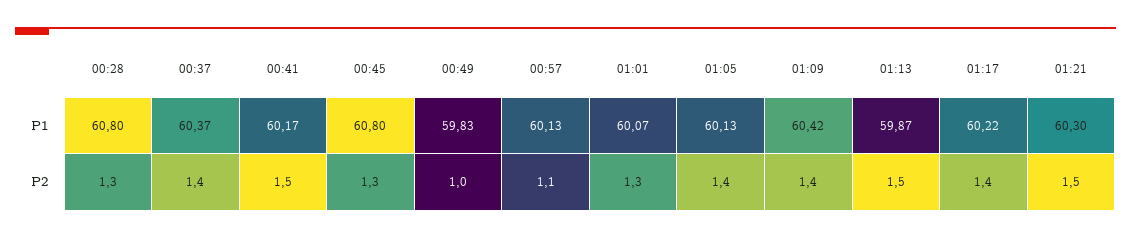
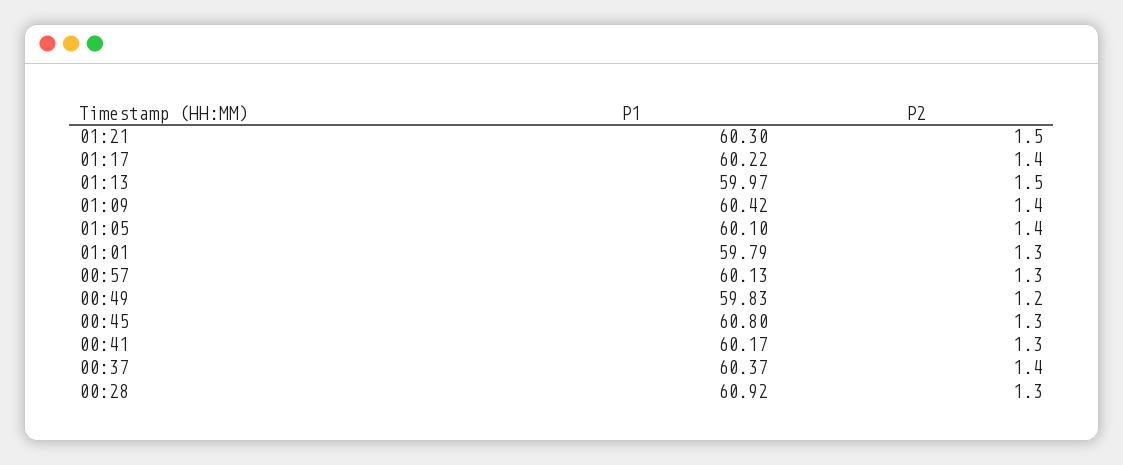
  {
    "00:28": {
-     "P1": 60.8,
+     "P1": 60.92,
      "P2": 1.3
    },
    "00:37": {
      "P1": 60.37,
      "P2": 1.4
    },
    "00:41": {
      "P1": 60.17,
-     "P2": 1.5
+     "P2": 1.3
    },
    "00:45": {
      "P1": 60.8,
      "P2": 1.3
    },
    "00:49": {
      "P1": 59.83,
-     "P2": 1
+     "P2": 1.2
    },
    "00:57": {
      "P1": 60.13,
-     "P2": 1.1
+     "P2": 1.3
    },
    "01:01": {
-     "P1": 60.07,
+     "P1": 59.79,
      "P2": 1.3
    },
    "01:05": {
-     "P1": 60.13,
+     "P1": 60.1,
      "P2": 1.4
    },
    "01:09": {
      "P1": 60.42,
      "P2": 1.4
    },
    "01:13": {
-     "P1": 59.87,
+     "P1": 59.97,
      "P2": 1.5
    },
    "01:17": {
      "P1": 60.22,
      "P2": 1.4
    },
    "01:21": {
      "P1": 60.3,
      "P2": 1.5
    }
  }

